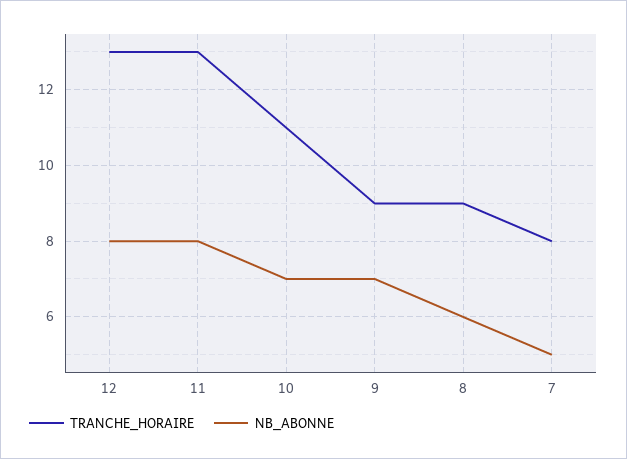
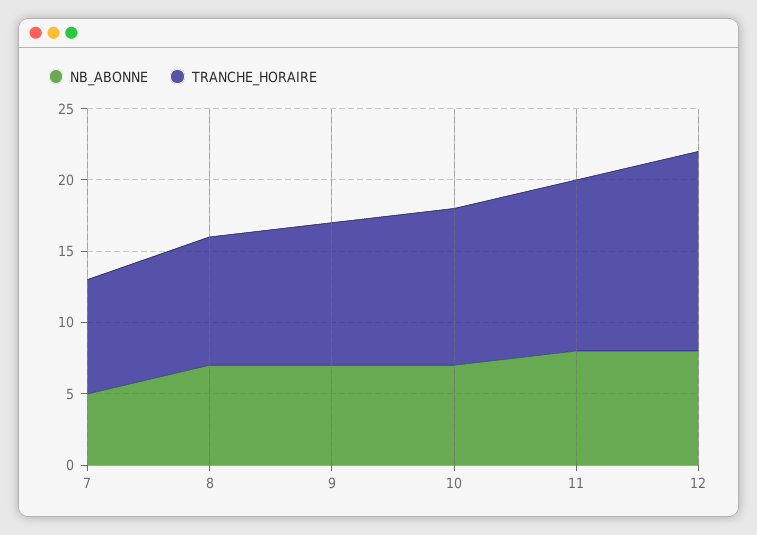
  {
    "TRANCHE_HORAIRE": {
-     "12": 13,
+     "12": 14,
-     "11": 13,
+     "11": 12,
      "10": 11,
-     "9": 9,
+     "9": 10,
      "8": 9,
      "7": 8
    },
    "NB_ABONNE": {
      "12": 8,
      "11": 8,
      "10": 7,
      "9": 7,
-     "8": 6,
+     "8": 7,
      "7": 5
    }
  }

